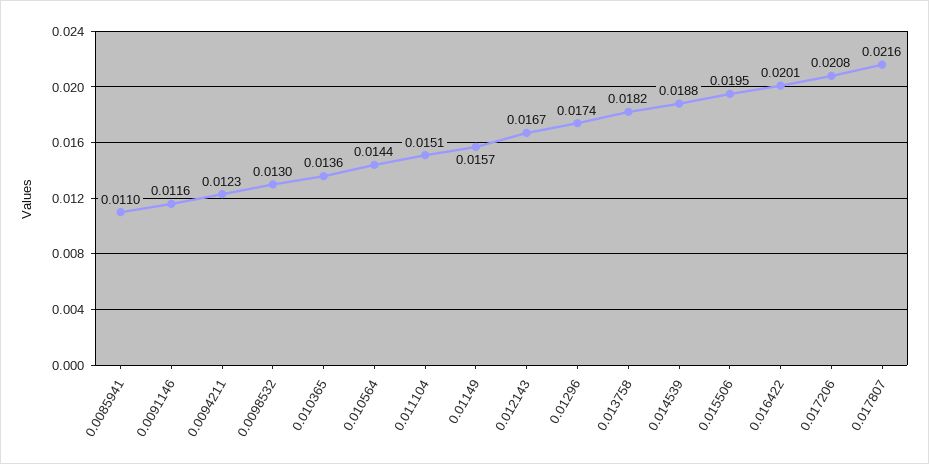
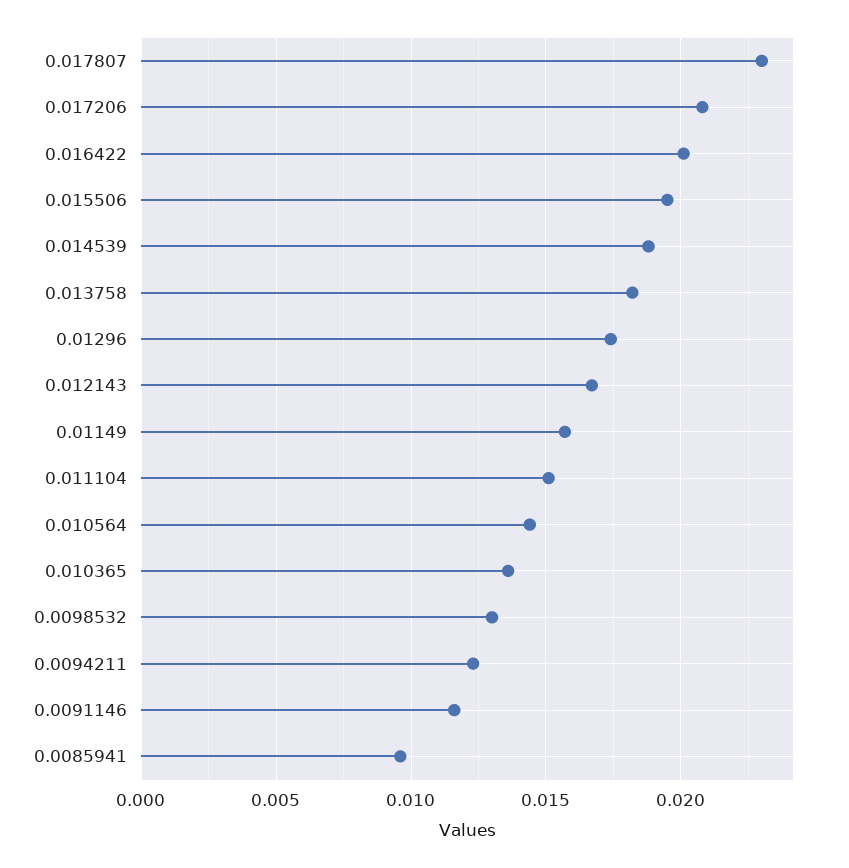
  {
-   "0.0085941": 0.011,
+   "0.0085941": 0.0095,
    "0.0091146": 0.0116,
    "0.0094211": 0.0123,
    "0.0098532": 0.013,
    "0.010365": 0.0136,
    "0.010564": 0.0144,
    "0.011104": 0.0151,
    "0.01149": 0.0157,
    "0.012143": 0.0167,
    "0.01296": 0.0174,
    "0.013758": 0.0182,
    "0.014539": 0.0188,
    "0.015506": 0.0195,
    "0.016422": 0.0201,
    "0.017206": 0.0208,
-   "0.017807": 0.0216
+   "0.017807": 0.023
  }

